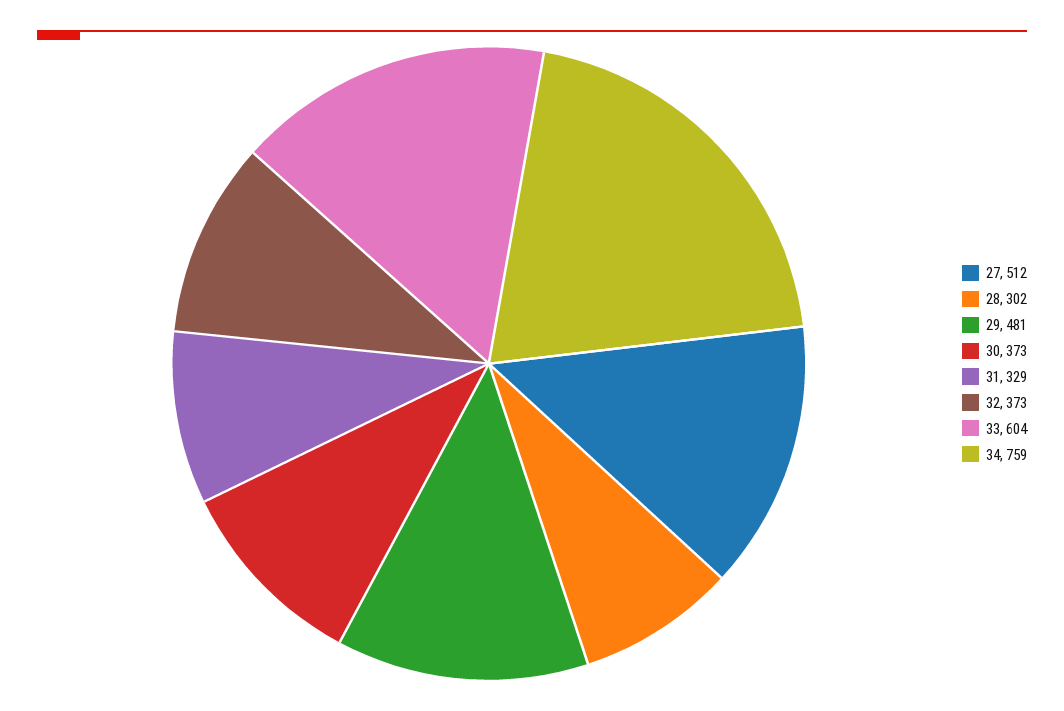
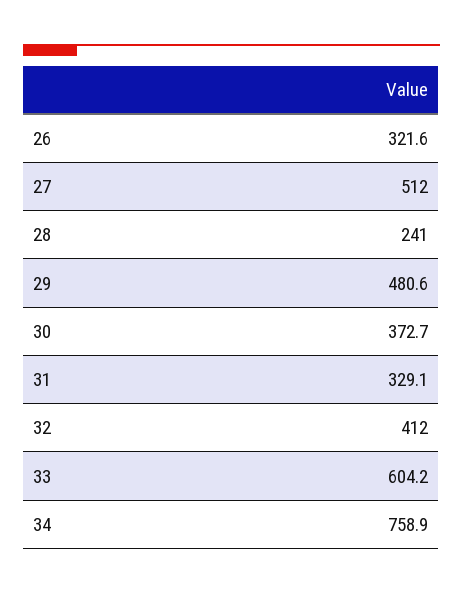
  {
    "27": 512,
-   "28": 302,
+   "28": 241,
    "29": 480.6,
    "30": 372.7,
    "31": 329.1,
-   "32": 373,
+   "32": 412,
    "33": 604.2,
-   "34": 758.9
+   "34": 758.9,
+   "26": 321.6
  }

